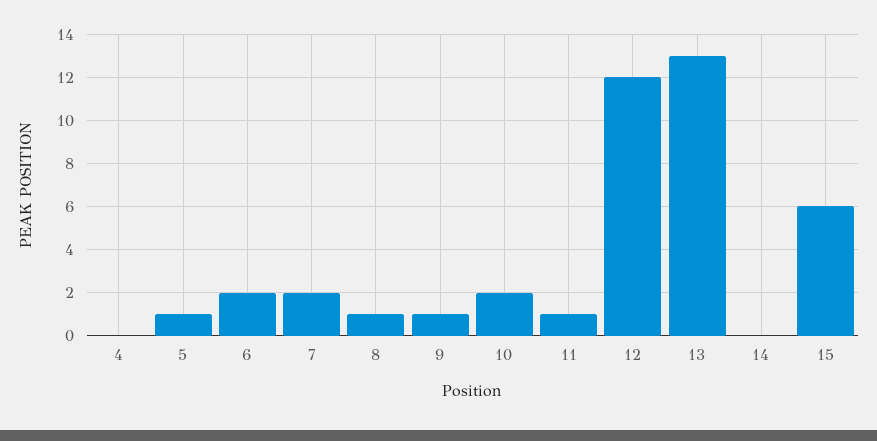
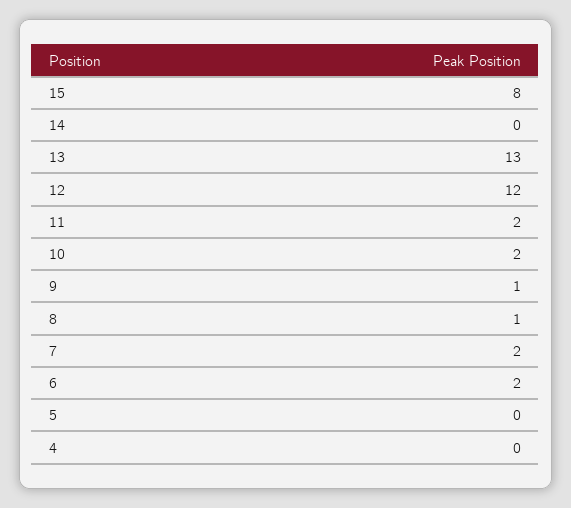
  {
    "4": 0,
-   "5": 1,
+   "5": 0,
    "6": 2,
    "7": 2,
    "8": 1,
    "9": 1,
    "10": 2,
-   "11": 1,
+   "11": 2,
    "12": 12,
    "13": 13,
    "14": 0,
-   "15": 6
+   "15": 8
  }

